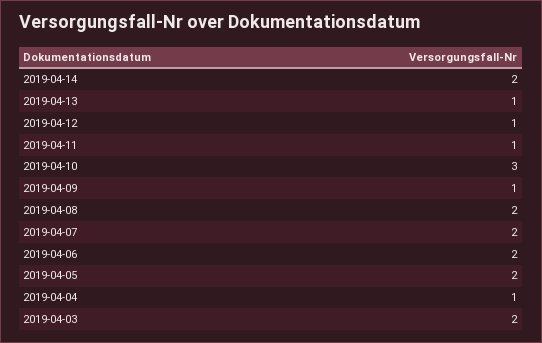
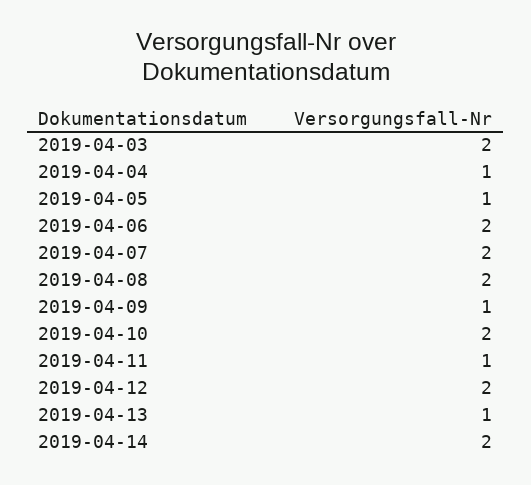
  {
    "2019-04-14": 2,
    "2019-04-13": 1,
-   "2019-04-12": 1,
+   "2019-04-12": 2,
    "2019-04-11": 1,
-   "2019-04-10": 3,
+   "2019-04-10": 2,
    "2019-04-09": 1,
    "2019-04-08": 2,
    "2019-04-07": 2,
    "2019-04-06": 2,
-   "2019-04-05": 2,
+   "2019-04-05": 1,
    "2019-04-04": 1,
    "2019-04-03": 2
  }

